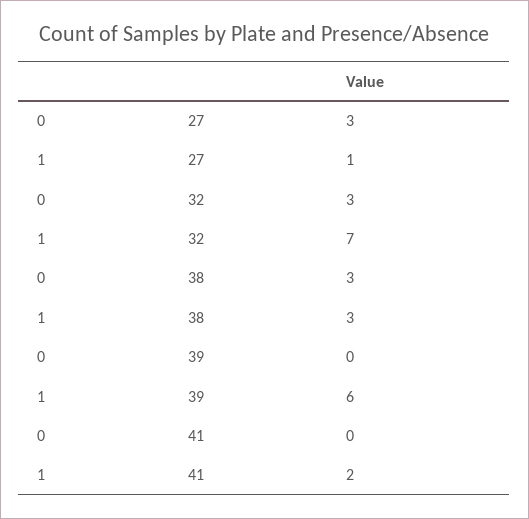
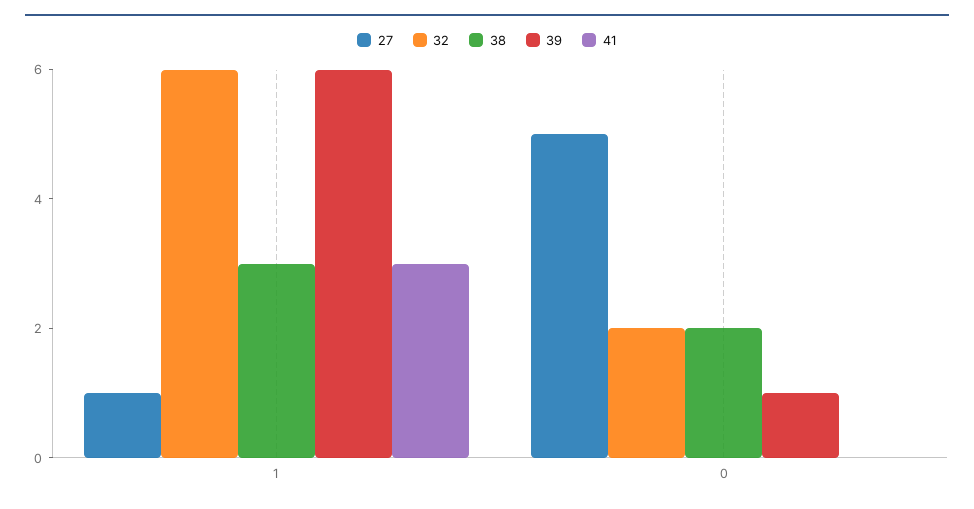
  {
    "27": {
-     "0": 3,
+     "0": 5,
      "1": 1
    },
    "32": {
-     "0": 3,
+     "0": 2,
-     "1": 7
+     "1": 6
    },
    "38": {
-     "0": 3,
+     "0": 2,
      "1": 3
    },
    "39": {
-     "0": 0,
+     "0": 1,
      "1": 6
    },
    "41": {
      "0": 0,
-     "1": 2
+     "1": 3
    }
  }

